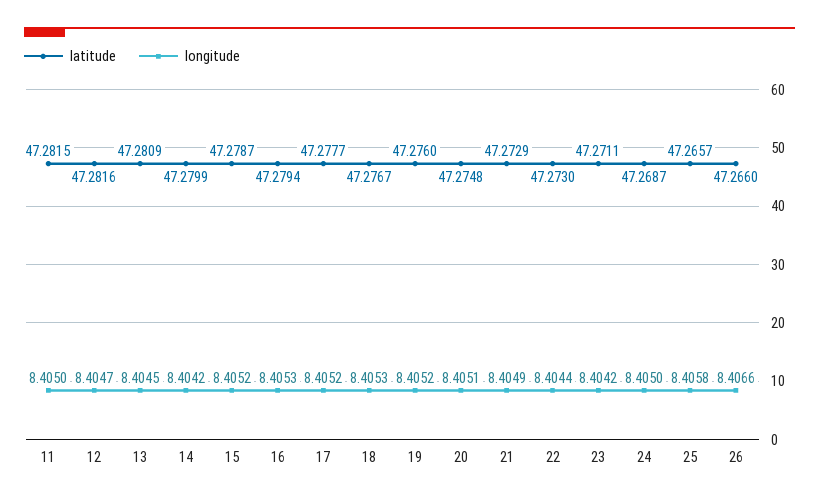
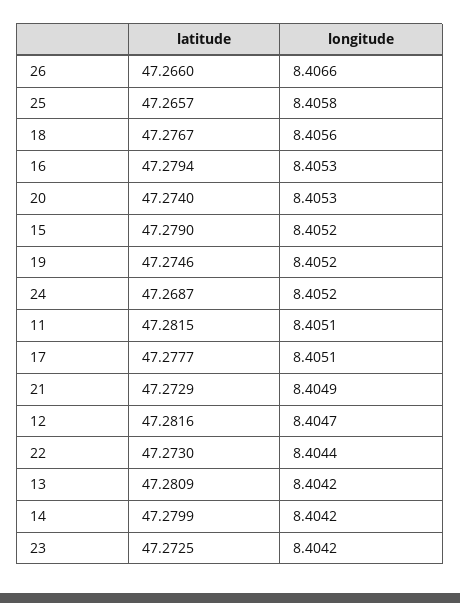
  {
    "latitude": {
      "11": 47.2815,
      "12": 47.2816,
      "13": 47.2809,
      "14": 47.2799,
-     "15": 47.2787,
+     "15": 47.279,
      "16": 47.2794,
      "17": 47.2777,
      "18": 47.2767,
-     "19": 47.276,
+     "19": 47.2746,
-     "20": 47.2748,
+     "20": 47.274,
      "21": 47.2729,
      "22": 47.273,
-     "23": 47.2711,
+     "23": 47.2725,
      "24": 47.2687,
      "25": 47.2657,
      "26": 47.266
    },
    "longitude": {
-     "11": 8.405,
+     "11": 8.4051,
      "12": 8.4047,
-     "13": 8.4045,
+     "13": 8.4042,
      "14": 8.4042,
      "15": 8.4052,
      "16": 8.4053,
-     "17": 8.4052,
+     "17": 8.4051,
-     "18": 8.4053,
+     "18": 8.4056,
      "19": 8.4052,
-     "20": 8.4051,
+     "20": 8.4053,
      "21": 8.4049,
      "22": 8.4044,
      "23": 8.4042,
-     "24": 8.405,
+     "24": 8.4052,
      "25": 8.4058,
      "26": 8.4066
    }
  }

